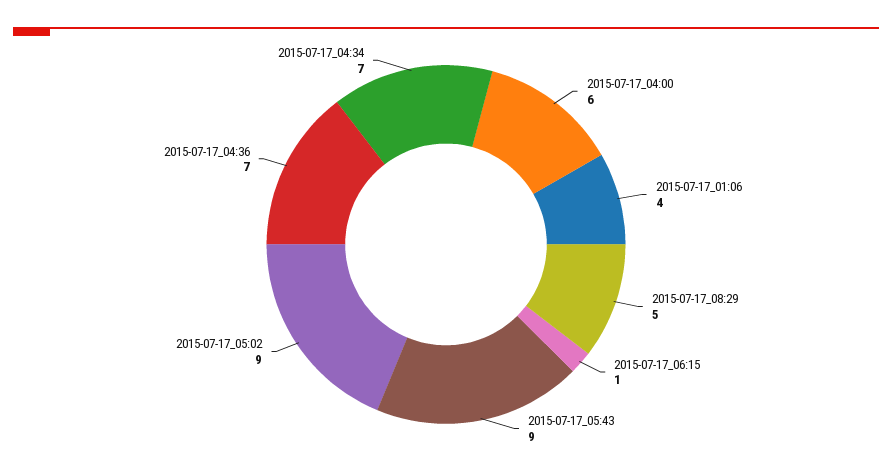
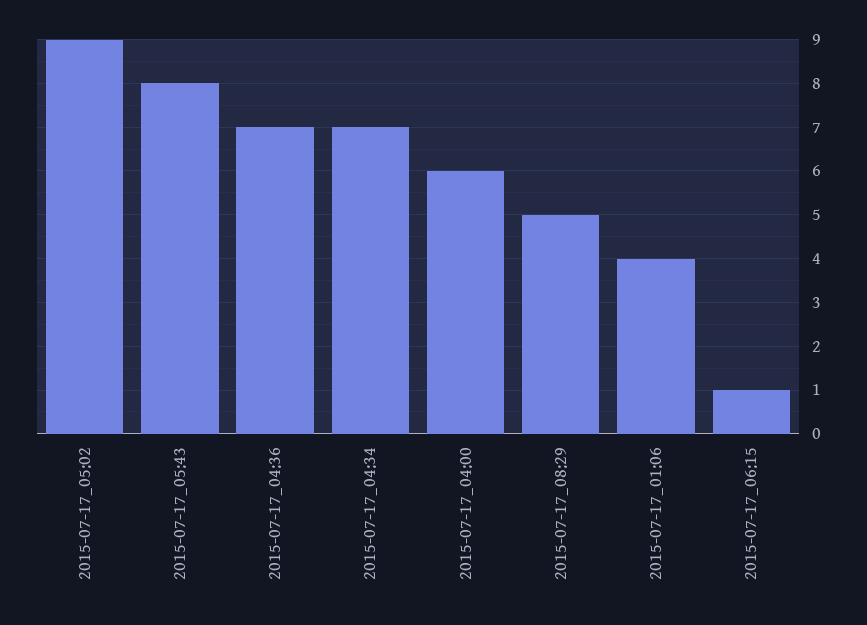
  {
    "2015-07-17_04:00": 6,
    "2015-07-17_01:06": 4,
    "2015-07-17_08:29": 5,
    "2015-07-17_06:15": 1,
-   "2015-07-17_05:43": 9,
+   "2015-07-17_05:43": 8,
    "2015-07-17_05:02": 9,
    "2015-07-17_04:36": 7,
    "2015-07-17_04:34": 7
  }

